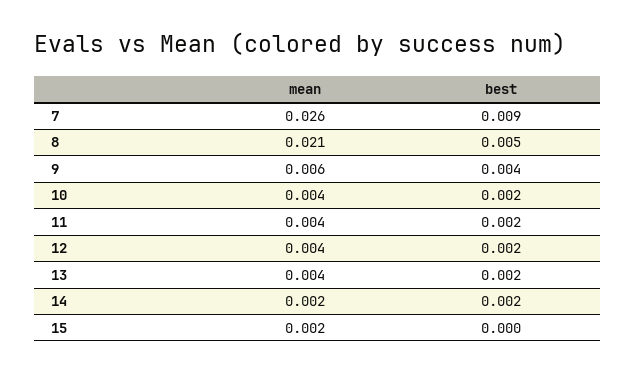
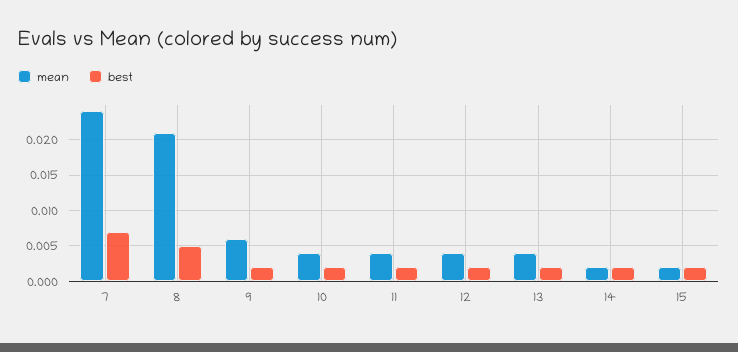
  {
    "mean": {
-     "7": 0.026,
+     "7": 0.024,
      "8": 0.021,
      "9": 0.006,
      "10": 0.004,
      "11": 0.004,
      "12": 0.004,
      "13": 0.004,
      "14": 0.002,
      "15": 0.002
    },
    "best": {
-     "7": 0.009,
+     "7": 0.007,
      "8": 0.005,
-     "9": 0.004,
+     "9": 0.002,
      "10": 0.002,
      "11": 0.002,
      "12": 0.002,
      "13": 0.002,
      "14": 0.002,
-     "15": 0
+     "15": 0.002
    }
  }

